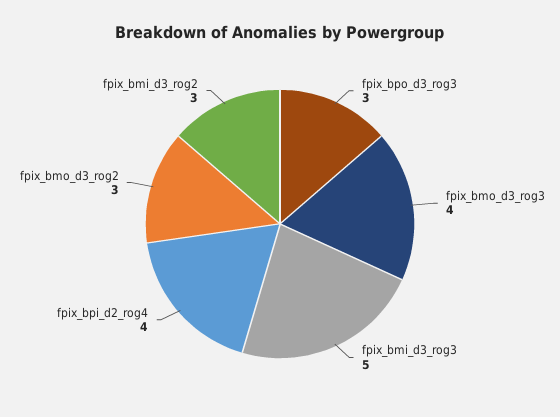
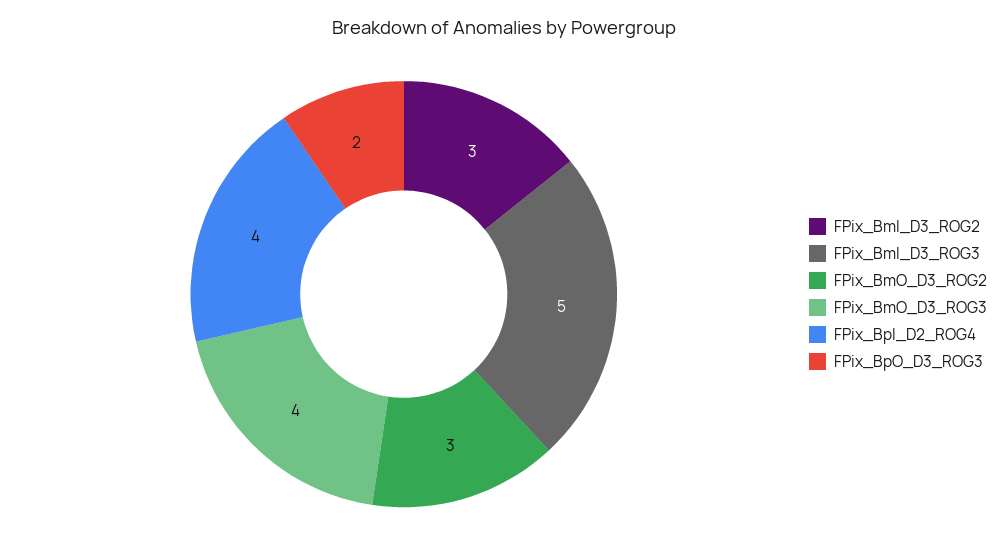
  {
-   "fpix_bpo_d3_rog3": 3,
+   "fpix_bpo_d3_rog3": 2,
    "fpix_bmo_d3_rog3": 4,
    "fpix_bmi_d3_rog3": 5,
    "fpix_bpi_d2_rog4": 4,
    "fpix_bmo_d3_rog2": 3,
    "fpix_bmi_d3_rog2": 3
  }

